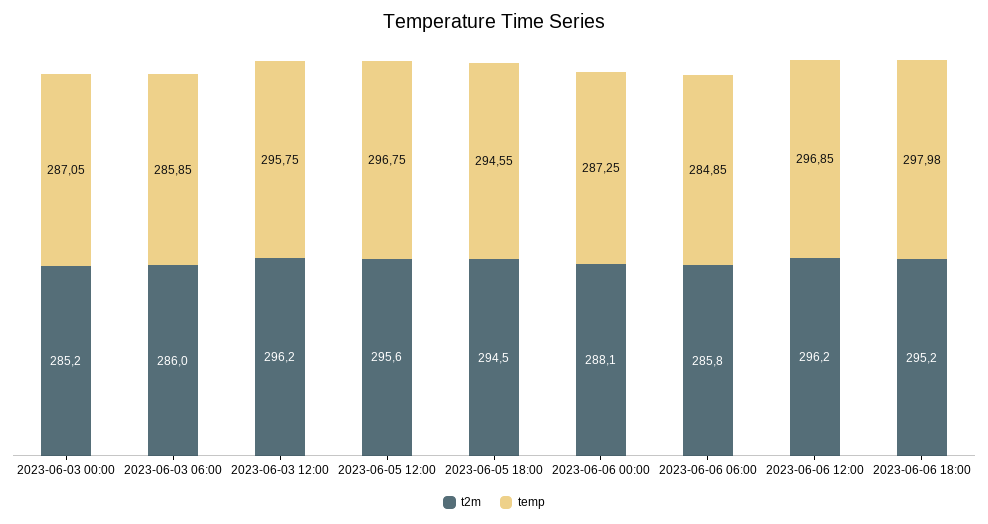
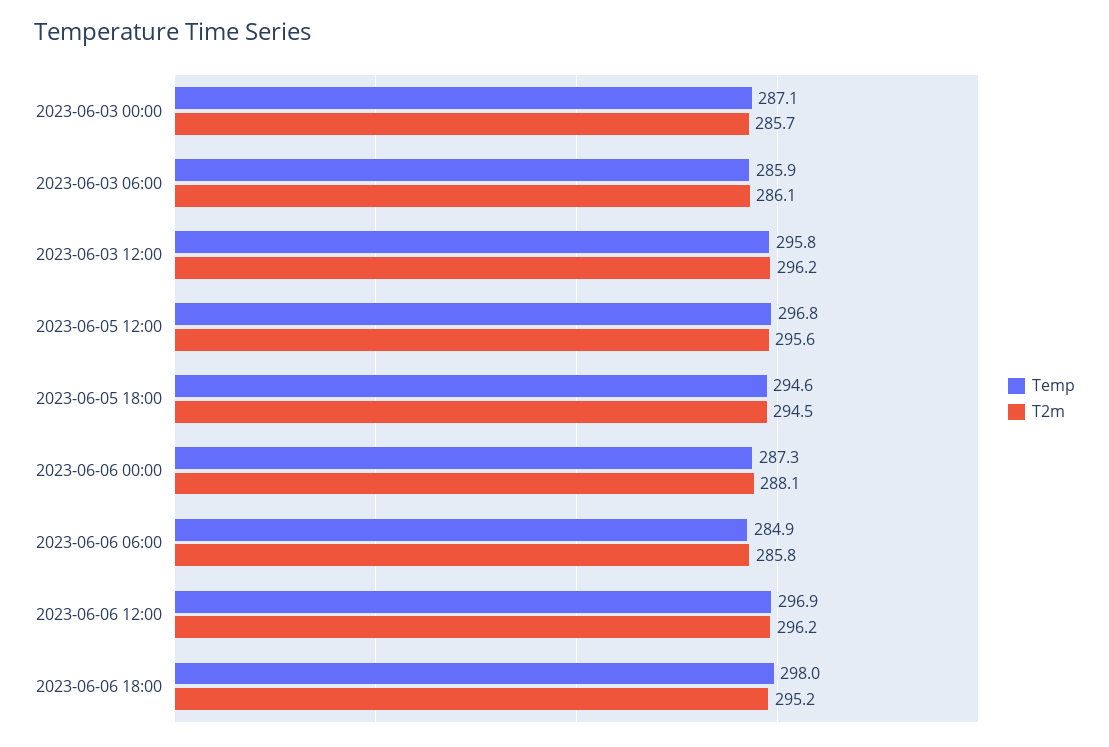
  {
    "t2m": {
-     "2023-06-03 00:00": 285.2,
+     "2023-06-03 00:00": 285.7,
-     "2023-06-03 06:00": 286,
+     "2023-06-03 06:00": 286.1,
      "2023-06-03 12:00": 296.2,
      "2023-06-05 12:00": 295.6,
      "2023-06-05 18:00": 294.5,
      "2023-06-06 00:00": 288.1,
      "2023-06-06 06:00": 285.8,
      "2023-06-06 12:00": 296.2,
      "2023-06-06 18:00": 295.2
    },
    "temp": {
      "2023-06-03 00:00": 287.05,
      "2023-06-03 06:00": 285.85,
      "2023-06-03 12:00": 295.75,
      "2023-06-05 12:00": 296.75,
      "2023-06-05 18:00": 294.55,
      "2023-06-06 00:00": 287.25,
      "2023-06-06 06:00": 284.85,
      "2023-06-06 12:00": 296.85,
      "2023-06-06 18:00": 297.98
    }
  }

